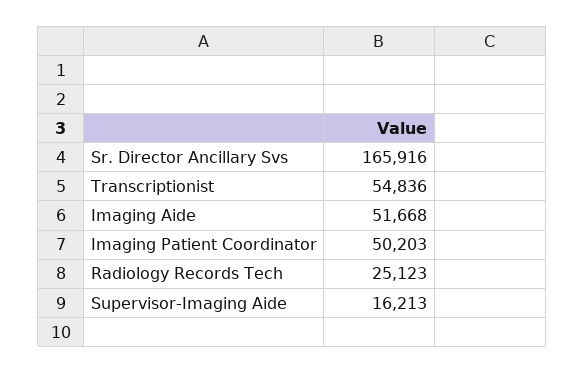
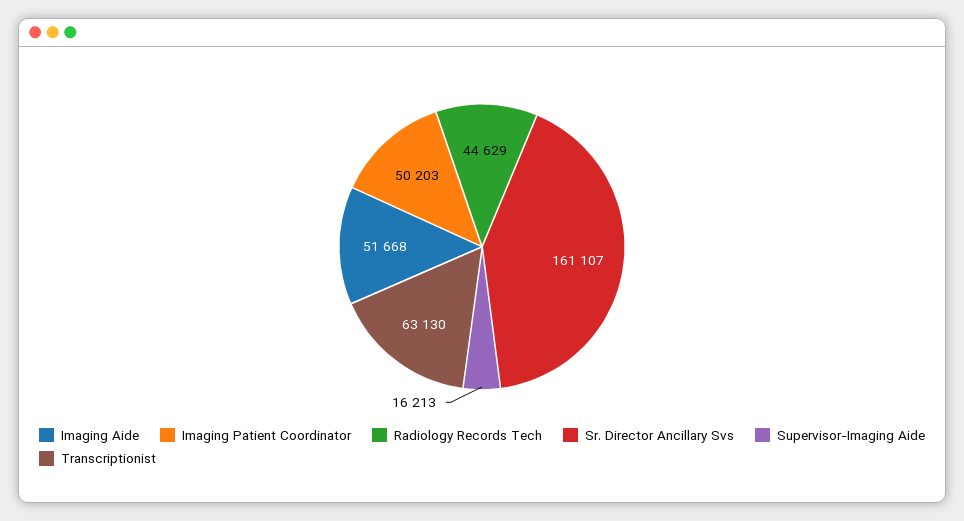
  {
-   "Sr. Director Ancillary Svs": 165916,
+   "Sr. Director Ancillary Svs": 161107,
-   "Transcriptionist": 54836,
+   "Transcriptionist": 63130,
    "Imaging Aide": 51668,
    "Imaging Patient Coordinator": 50203,
-   "Radiology Records Tech": 25123,
+   "Radiology Records Tech": 44629,
    "Supervisor-Imaging Aide": 16213
  }

